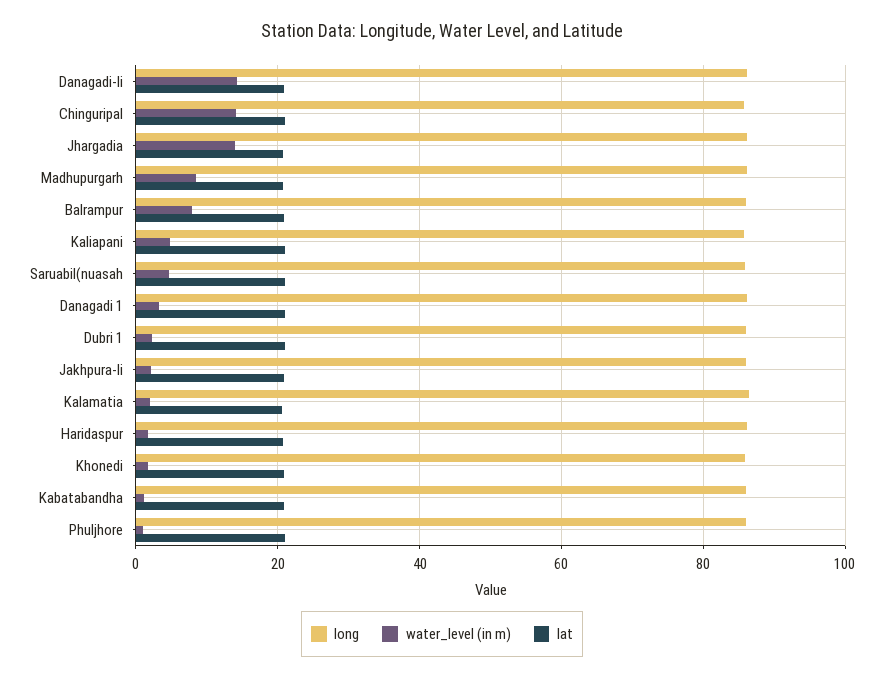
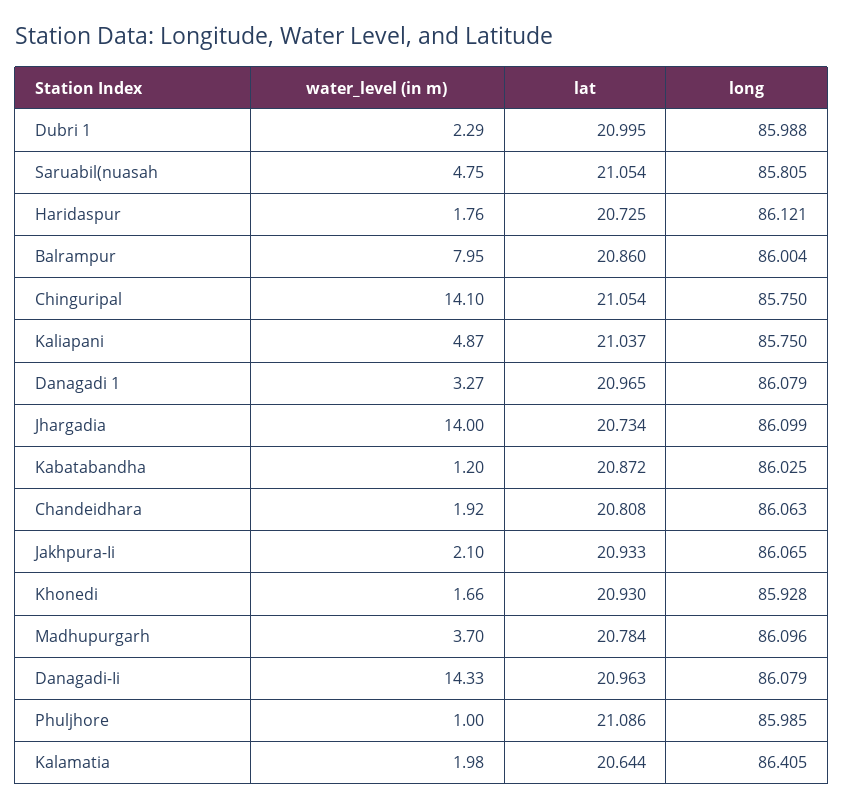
  {
    "long": {
      "Danagadi-Ii": 86.079,
      "Chinguripal": 85.75,
      "Jhargadia": 86.099,
      "Madhupurgarh": 86.096,
      "Balrampur": 86.004,
      "Kaliapani": 85.75,
      "Saruabil(nuasah": 85.805,
      "Danagadi 1": 86.079,
      "Dubri 1": 85.988,
      "Jakhpura-Ii": 86.065,
      "Kalamatia": 86.405,
      "Haridaspur": 86.121,
      "Khonedi": 85.928,
      "Kabatabandha": 86.025,
-     "Phuljhore": 85.985
+     "Phuljhore": 85.985,
+     "Chandeidhara": 86.063
    },
    "water_level (in m)": {
      "Danagadi-Ii": 14.33,
      "Chinguripal": 14.1,
      "Jhargadia": 14,
-     "Madhupurgarh": 8,
+     "Madhupurgarh": 3.7,
      "Balrampur": 7.95,
      "Kaliapani": 4.87,
      "Saruabil(nuasah": 4.75,
      "Danagadi 1": 3.27,
      "Dubri 1": 2.29,
      "Jakhpura-Ii": 2.1,
      "Kalamatia": 1.98,
      "Haridaspur": 1.76,
      "Khonedi": 1.66,
      "Kabatabandha": 1.2,
-     "Phuljhore": 1
+     "Phuljhore": 1,
+     "Chandeidhara": 1.92
    },
    "lat": {
      "Danagadi-Ii": 20.963,
      "Chinguripal": 21.054,
      "Jhargadia": 20.734,
      "Madhupurgarh": 20.784,
      "Balrampur": 20.86,
      "Kaliapani": 21.037,
      "Saruabil(nuasah": 21.054,
      "Danagadi 1": 20.965,
      "Dubri 1": 20.995,
      "Jakhpura-Ii": 20.933,
      "Kalamatia": 20.644,
      "Haridaspur": 20.725,
      "Khonedi": 20.93,
      "Kabatabandha": 20.872,
-     "Phuljhore": 21.086
+     "Phuljhore": 21.086,
+     "Chandeidhara": 20.808
    }
  }

